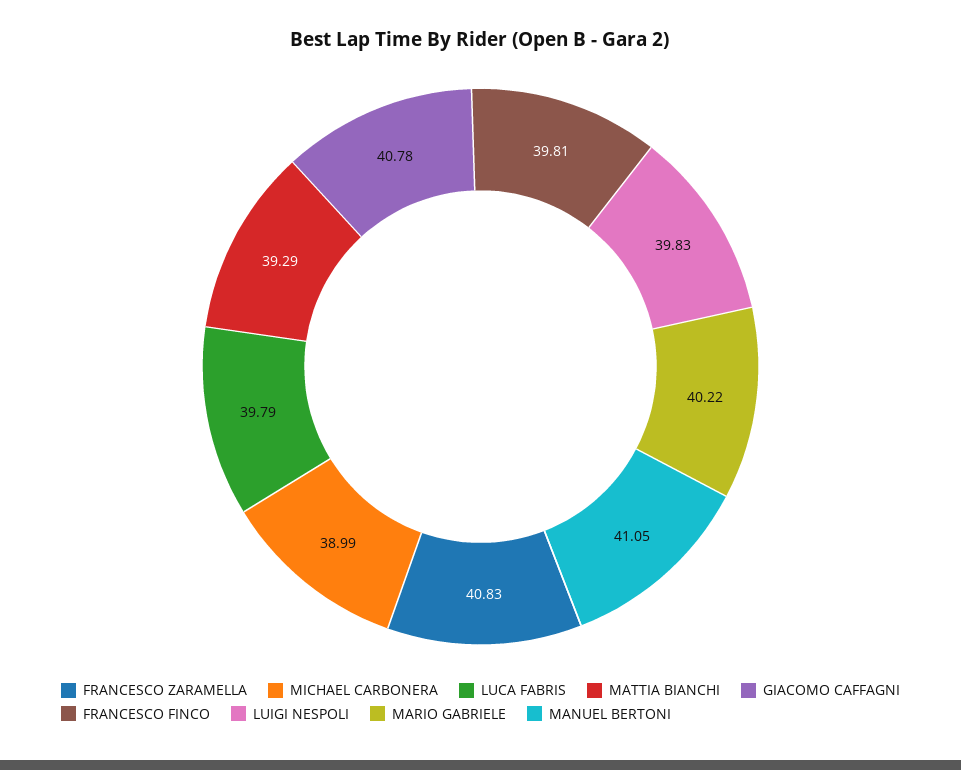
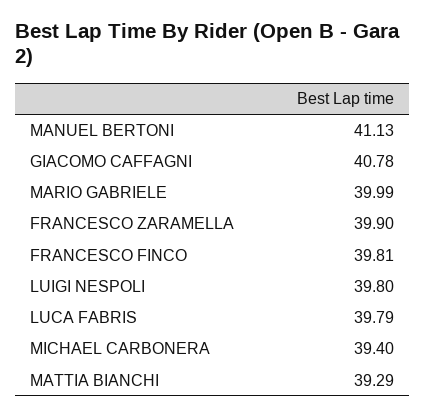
  {
-   "FRANCESCO ZARAMELLA": 40.83,
+   "FRANCESCO ZARAMELLA": 39.9,
-   "MICHAEL CARBONERA": 38.99,
+   "MICHAEL CARBONERA": 39.4,
    "LUCA FABRIS": 39.79,
    "MATTIA BIANCHI": 39.29,
    "GIACOMO CAFFAGNI": 40.78,
    "FRANCESCO FINCO": 39.81,
-   "LUIGI NESPOLI": 39.83,
+   "LUIGI NESPOLI": 39.8,
-   "MARIO GABRIELE": 40.22,
+   "MARIO GABRIELE": 39.99,
-   "MANUEL BERTONI": 41.05
+   "MANUEL BERTONI": 41.13
  }

